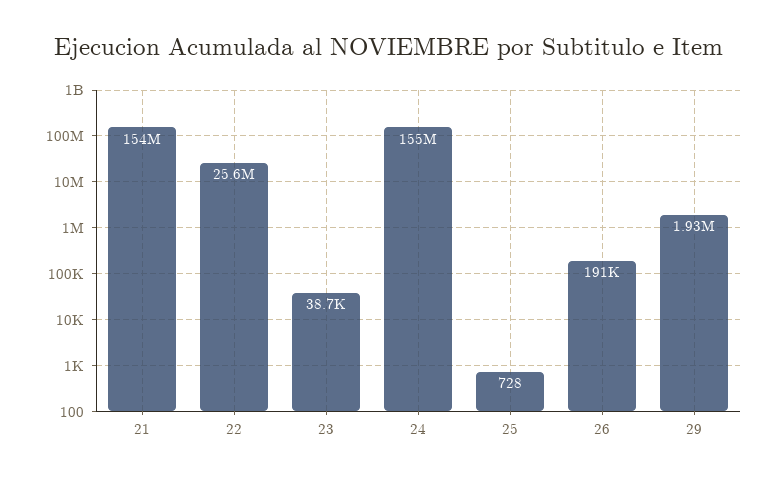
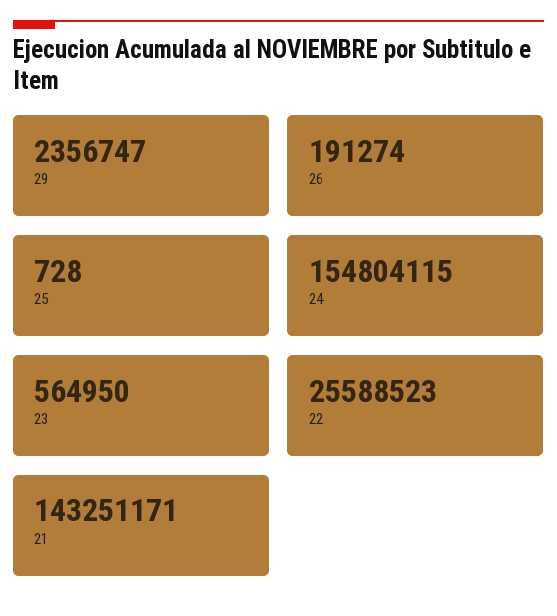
  {
-   "21": 154000000,
+   "21": 143251171,
    "22": 25588523,
-   "23": 38700,
+   "23": 564950,
    "24": 154804115,
    "25": 728,
    "26": 191274,
-   "29": 1930000
+   "29": 2356747
  }

